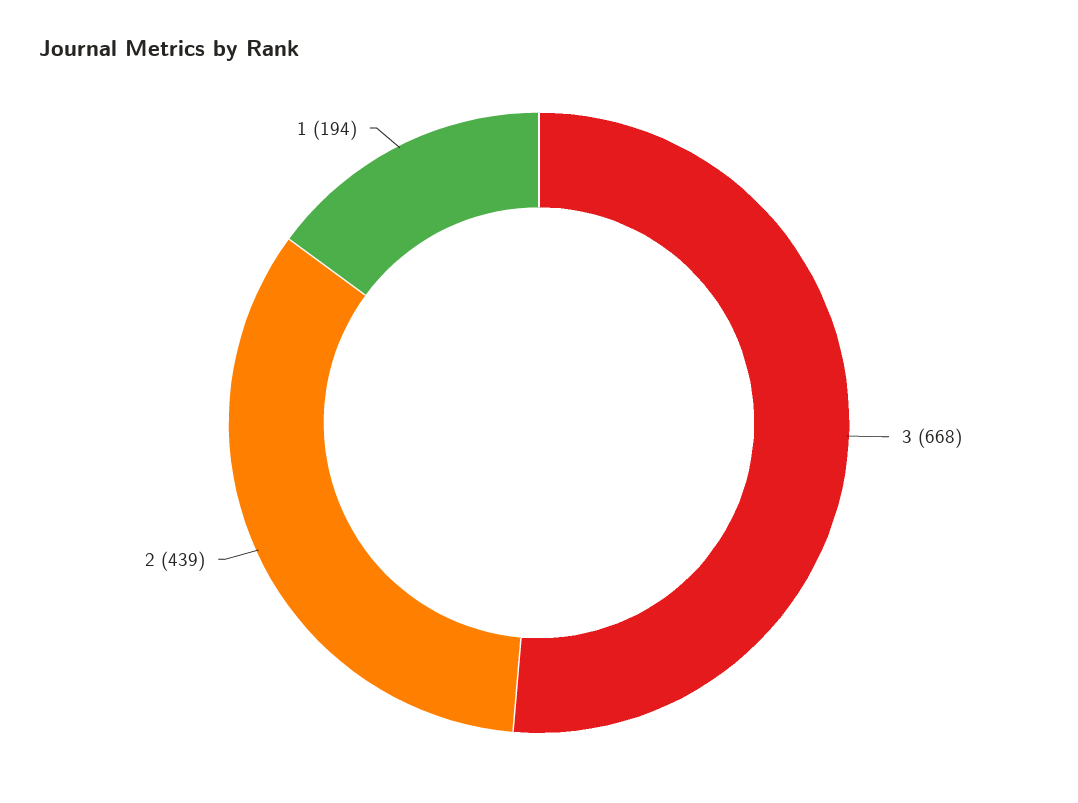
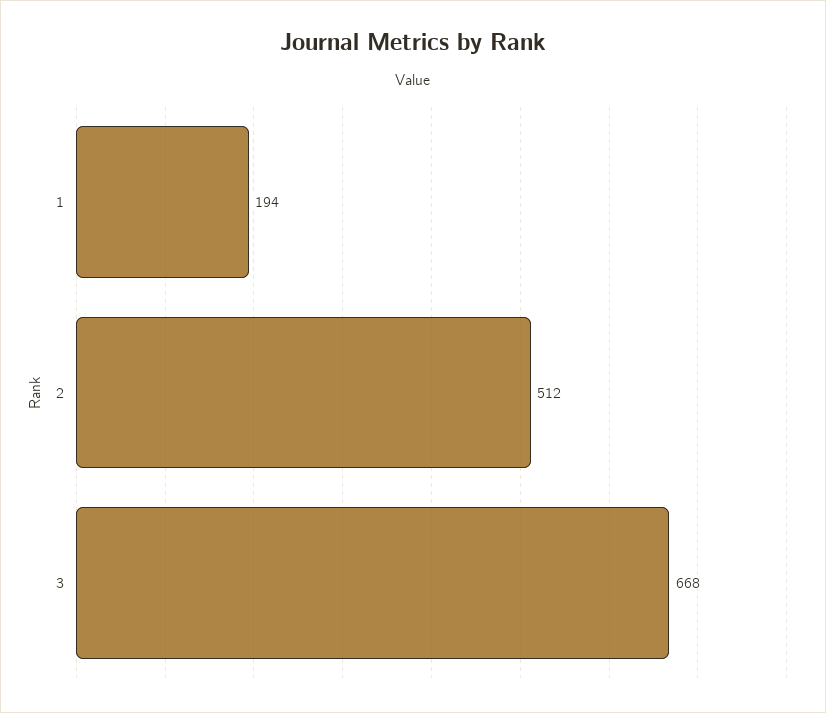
  {
    "3": 668,
-   "2": 439,
+   "2": 512,
    "1": 194
  }

